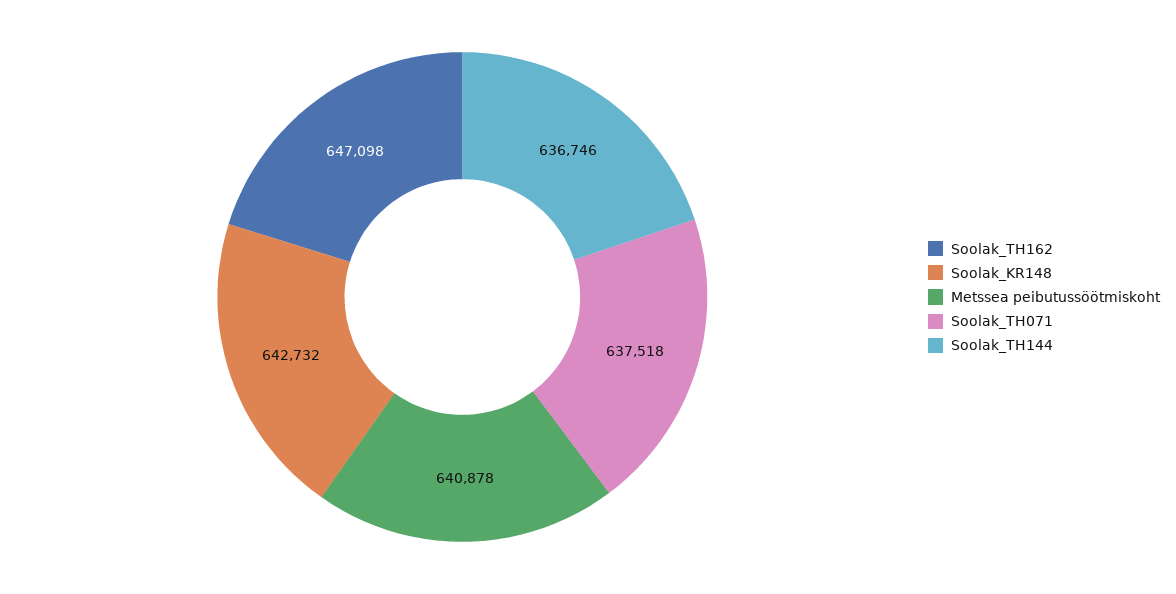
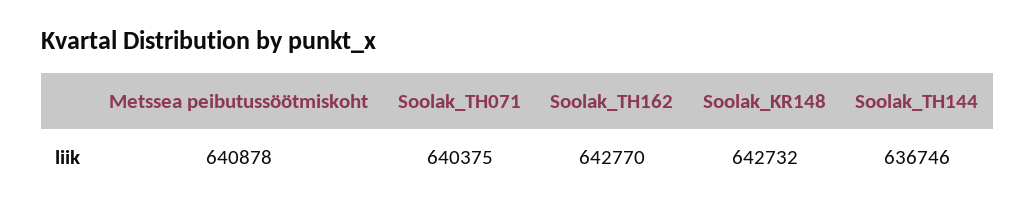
  {
-   "Soolak_TH162": 647098,
+   "Soolak_TH162": 642770,
    "Soolak_KR148": 642732,
    "Metssea peibutussöötmiskoht": 640878,
-   "Soolak_TH071": 637518,
+   "Soolak_TH071": 640375,
    "Soolak_TH144": 636746
  }

